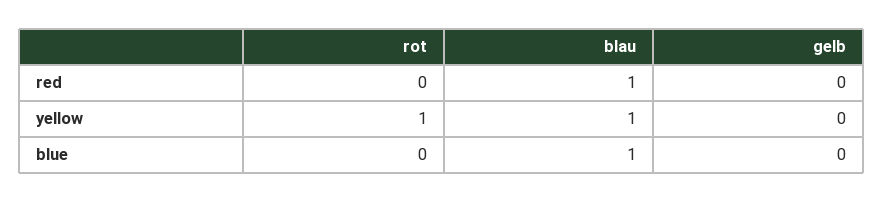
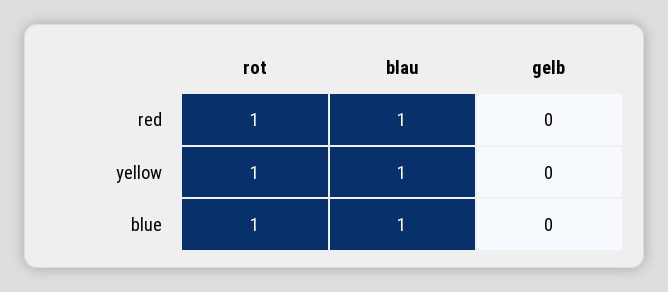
  {
    "rot": {
-     "red": 0,
+     "red": 1,
      "yellow": 1,
-     "blue": 0
+     "blue": 1
    },
    "blau": {
      "red": 1,
      "yellow": 1,
      "blue": 1
    },
    "gelb": {
      "red": 0,
      "yellow": 0,
      "blue": 0
    }
  }

